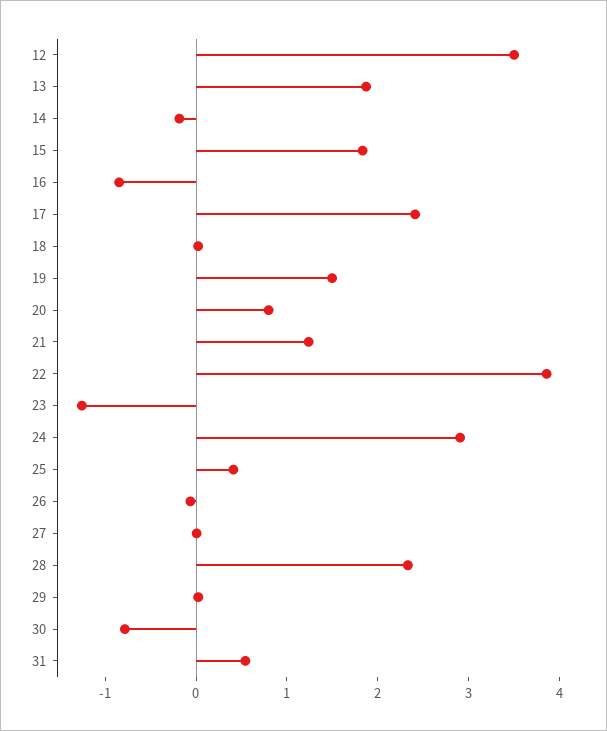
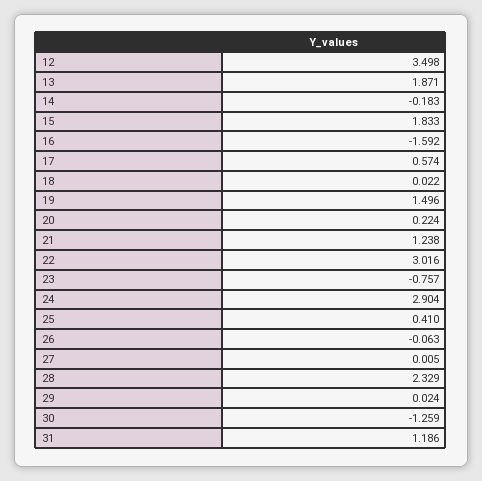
  {
    "12": 3.498,
    "13": 1.871,
    "14": -0.183,
    "15": 1.833,
-   "16": -0.8,
+   "16": -1.592,
-   "17": 2.4,
+   "17": 0.574,
    "18": 0.022,
    "19": 1.496,
-   "20": 0.8,
+   "20": 0.224,
    "21": 1.238,
-   "22": 3.8,
+   "22": 3.016,
-   "23": -1.2,
+   "23": -0.757,
    "24": 2.904,
    "25": 0.41,
    "26": -0.063,
    "27": 0.005,
    "28": 2.329,
    "29": 0.024,
-   "30": -0.8,
+   "30": -1.259,
-   "31": 0.6
+   "31": 1.186
  }

